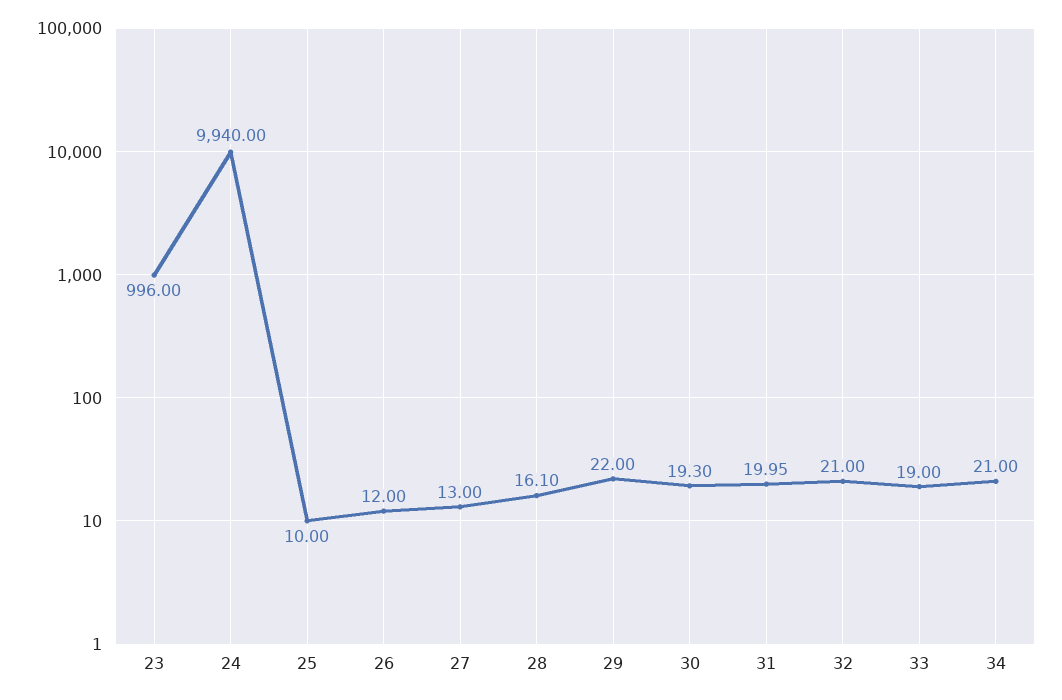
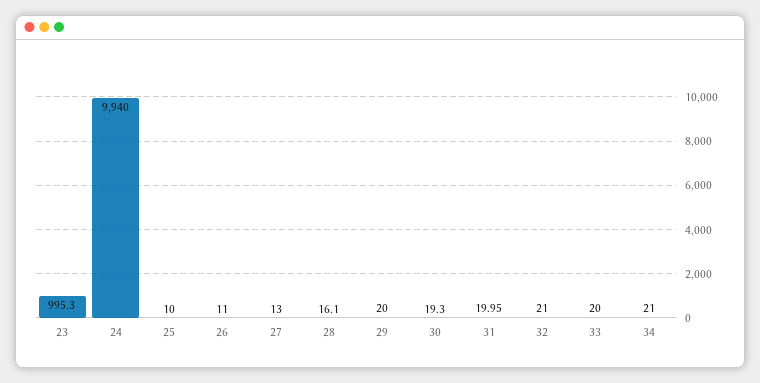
  {
-   "23": 996,
+   "23": 995.3,
    "24": 9940,
    "25": 10,
-   "26": 12,
+   "26": 11,
    "27": 13,
    "28": 16.1,
-   "29": 22,
+   "29": 20,
    "30": 19.3,
    "31": 19.95,
    "32": 21,
-   "33": 19,
+   "33": 20,
    "34": 21
  }

